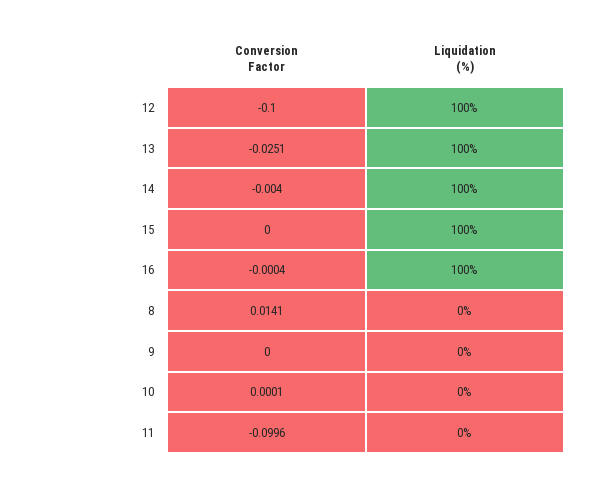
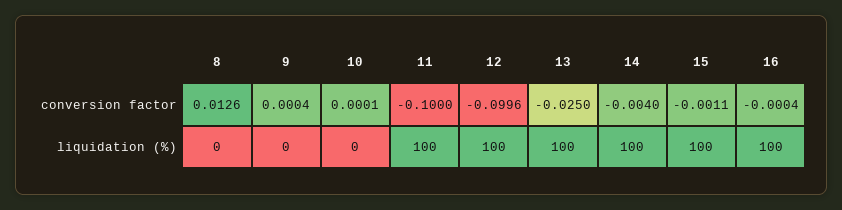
  {
    "Conversion Factor": {
-     "12": -0.1,
+     "12": -0.0996,
-     "13": -0.0251,
+     "13": -0.025,
      "14": -0.004,
-     "15": 0,
+     "15": -0.0011,
      "16": -0.0004,
-     "8": 0.0141,
+     "8": 0.0126,
-     "9": 0,
+     "9": 0.0004,
      "10": 0.0001,
-     "11": -0.0996
+     "11": -0.1
    },
    "Liquidation (%)": {
      "12": 100,
      "13": 100,
      "14": 100,
      "15": 100,
      "16": 100,
      "8": 0,
      "9": 0,
      "10": 0,
-     "11": 0
+     "11": 100
    }
  }

